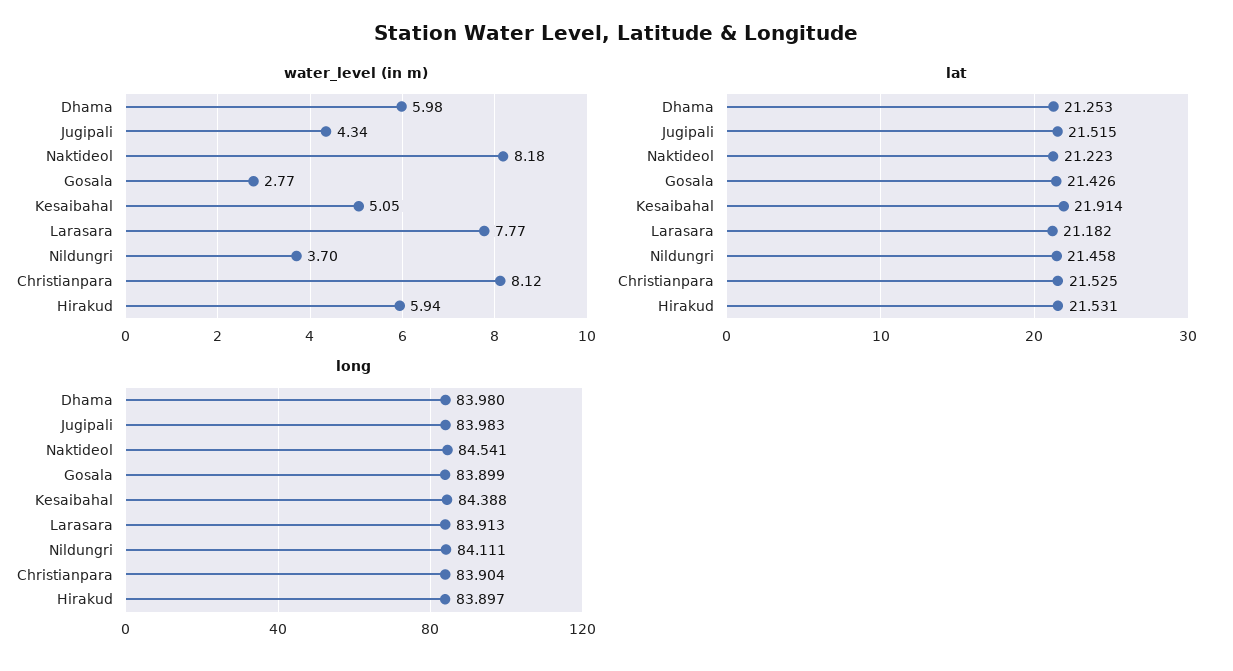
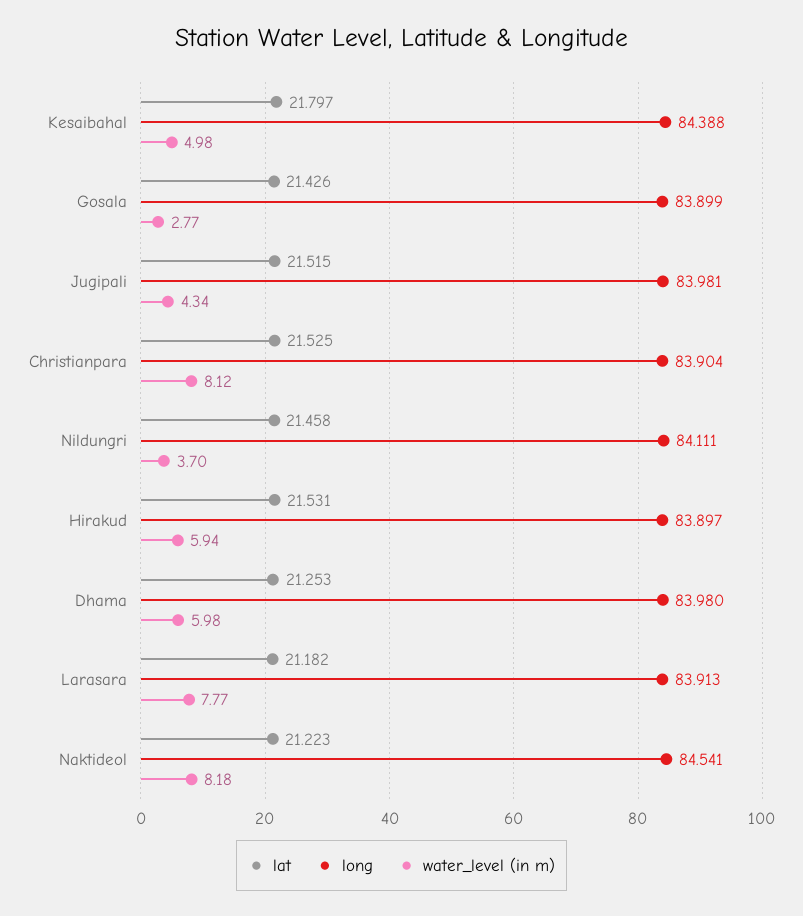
  {
    "water_level (in m)": {
      "Dhama": 5.98,
      "Jugipali": 4.34,
      "Naktideol": 8.18,
      "Gosala": 2.77,
-     "Kesaibahal": 5.05,
+     "Kesaibahal": 4.98,
      "Larasara": 7.77,
      "Nildungri": 3.7,
      "Christianpara": 8.12,
      "Hirakud": 5.94
    },
    "lat": {
      "Dhama": 21.253,
      "Jugipali": 21.515,
      "Naktideol": 21.223,
      "Gosala": 21.426,
-     "Kesaibahal": 21.914,
+     "Kesaibahal": 21.797,
      "Larasara": 21.182,
      "Nildungri": 21.458,
      "Christianpara": 21.525,
      "Hirakud": 21.531
    },
    "long": {
      "Dhama": 83.98,
-     "Jugipali": 83.983,
+     "Jugipali": 83.981,
      "Naktideol": 84.541,
      "Gosala": 83.899,
      "Kesaibahal": 84.388,
      "Larasara": 83.913,
      "Nildungri": 84.111,
      "Christianpara": 83.904,
      "Hirakud": 83.897
    }
  }

